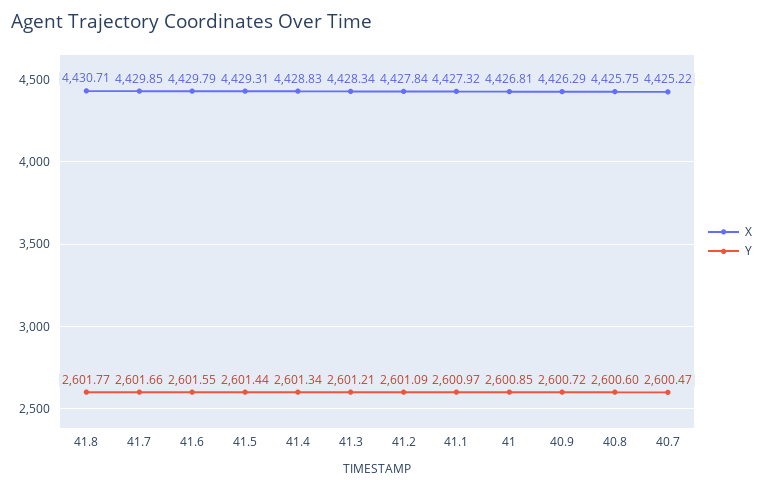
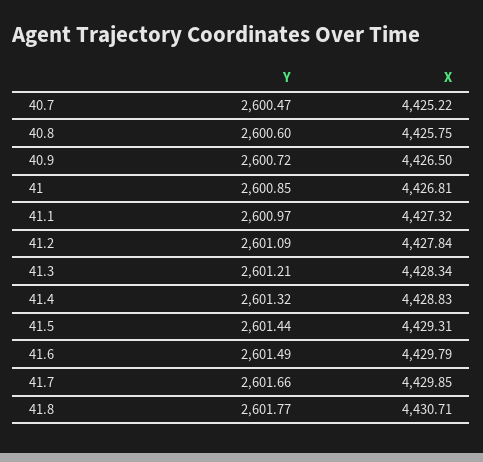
  {
    "X": {
      "41.8": 4430.71,
      "41.7": 4429.85,
      "41.6": 4429.79,
      "41.5": 4429.31,
      "41.4": 4428.83,
      "41.3": 4428.34,
      "41.2": 4427.84,
      "41.1": 4427.32,
      "41": 4426.81,
-     "40.9": 4426.29,
+     "40.9": 4426.5,
      "40.8": 4425.75,
      "40.7": 4425.22
    },
    "Y": {
      "41.8": 2601.77,
      "41.7": 2601.66,
-     "41.6": 2601.55,
+     "41.6": 2601.49,
      "41.5": 2601.44,
-     "41.4": 2601.34,
+     "41.4": 2601.32,
      "41.3": 2601.21,
      "41.2": 2601.09,
      "41.1": 2600.97,
      "41": 2600.85,
      "40.9": 2600.72,
      "40.8": 2600.6,
      "40.7": 2600.47
    }
  }

